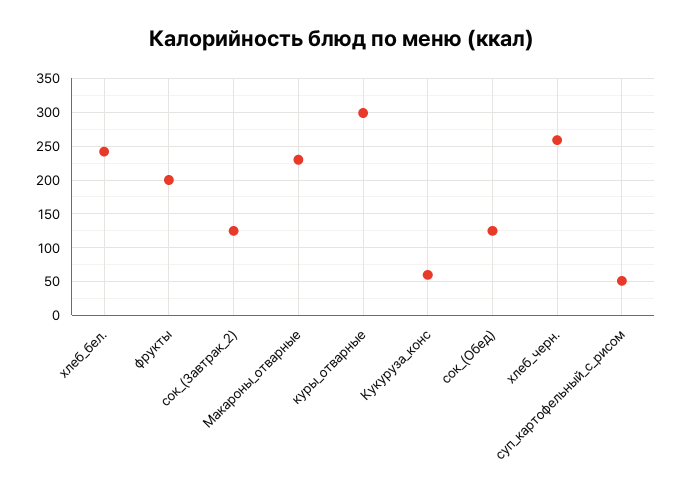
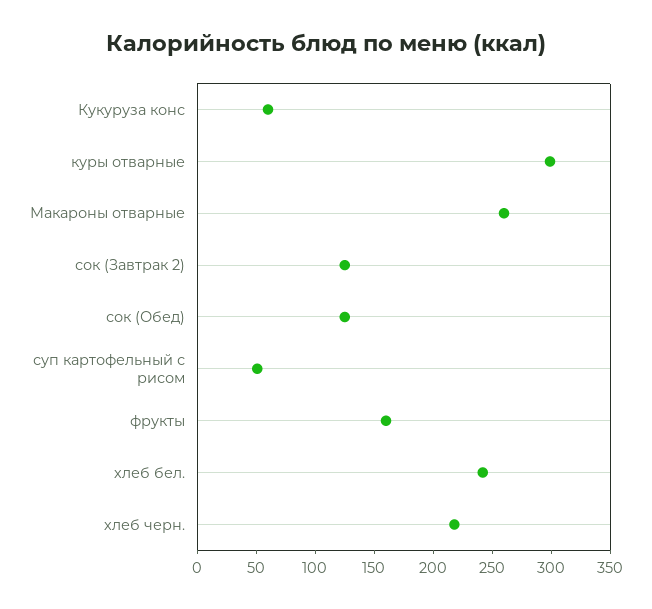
  {
    "хлеб_бел.": 240,
-   "фрукты": 200,
+   "фрукты": 160,
    "сок_(Завтрак_2)": 130,
-   "Макароны_отварные": 230,
+   "Макароны_отварные": 260,
    "куры_отварные": 300,
    "Кукуруза_конс": 60,
    "сок_(Обед)": 130,
-   "хлеб_черн.": 260,
+   "хлеб_черн.": 220,
    "суп_картофельный_с_рисом": 50
  }

